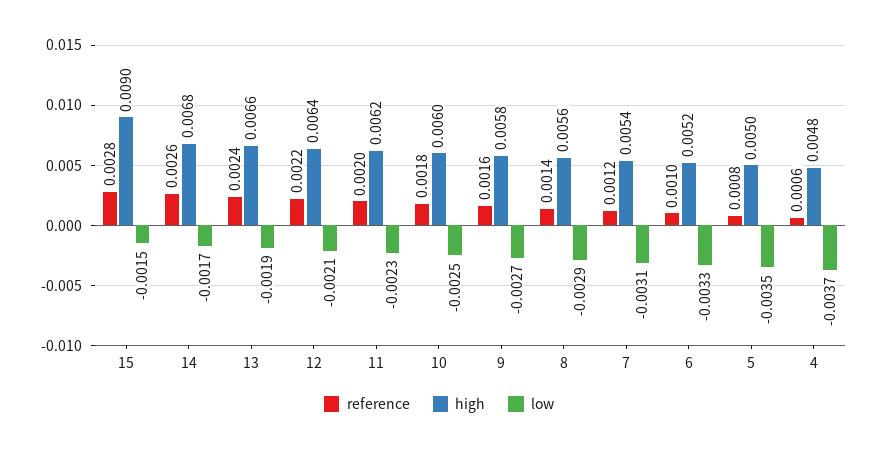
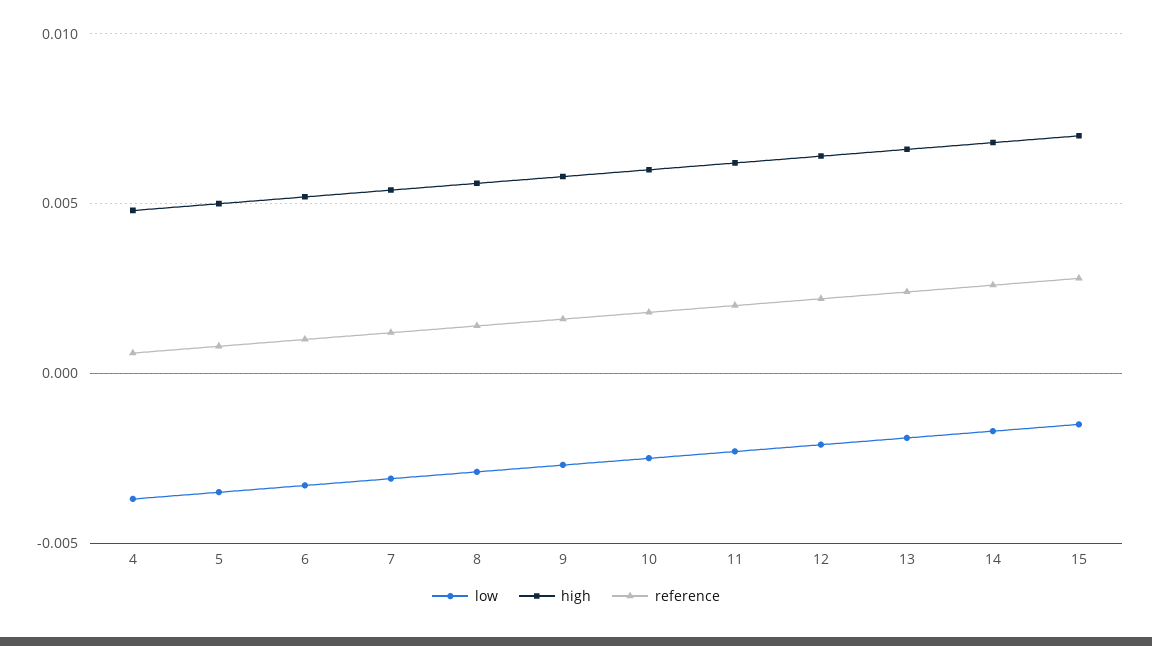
  {
    "reference": {
      "15": 0.0028,
      "14": 0.0026,
      "13": 0.0024,
      "12": 0.0022,
      "11": 0.002,
      "10": 0.0018,
      "9": 0.0016,
      "8": 0.0014,
      "7": 0.0012,
      "6": 0.001,
      "5": 0.0008,
      "4": 0.0006
    },
    "high": {
-     "15": 0.009,
+     "15": 0.007,
      "14": 0.0068,
      "13": 0.0066,
      "12": 0.0064,
      "11": 0.0062,
      "10": 0.006,
      "9": 0.0058,
      "8": 0.0056,
      "7": 0.0054,
      "6": 0.0052,
      "5": 0.005,
      "4": 0.0048
    },
    "low": {
      "15": -0.0015,
      "14": -0.0017,
      "13": -0.0019,
      "12": -0.0021,
      "11": -0.0023,
      "10": -0.0025,
      "9": -0.0027,
      "8": -0.0029,
      "7": -0.0031,
      "6": -0.0033,
      "5": -0.0035,
      "4": -0.0037
    }
  }

